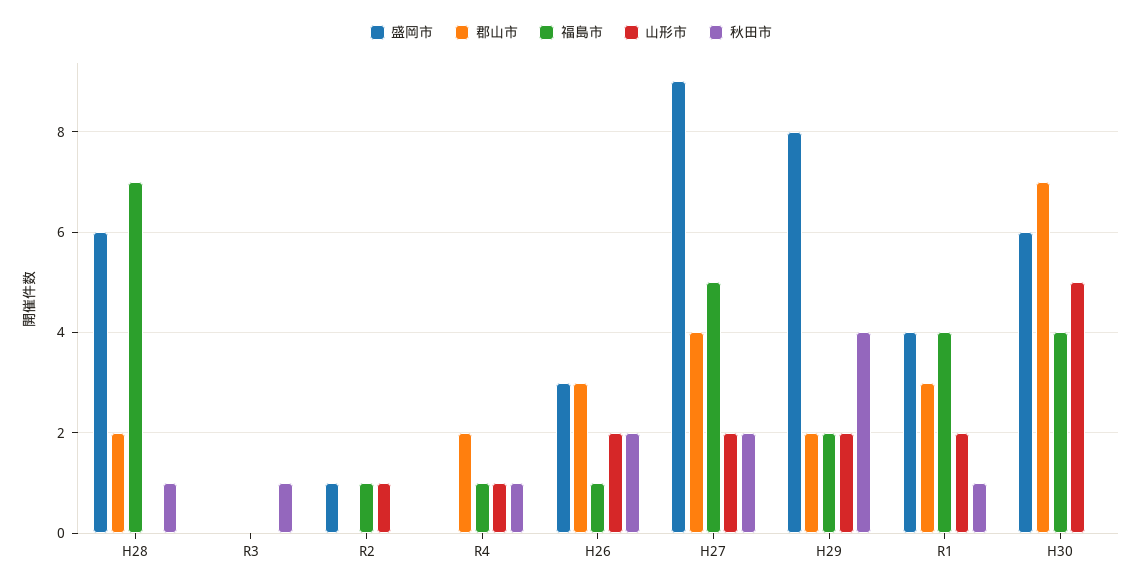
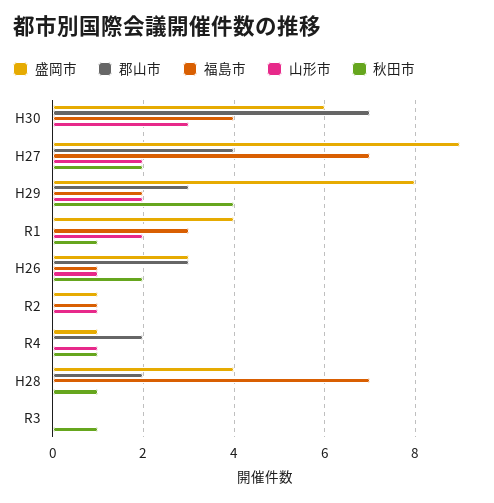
  {
    "盛岡市": {
-     "H28": 6,
+     "H28": 4,
      "R3": 0,
      "R2": 1,
-     "R4": 0,
+     "R4": 1,
      "H26": 3,
      "H27": 9,
      "H29": 8,
      "R1": 4,
      "H30": 6
    },
    "郡山市": {
      "H28": 2,
      "R3": 0,
      "R2": 0,
      "R4": 2,
      "H26": 3,
      "H27": 4,
-     "H29": 2,
+     "H29": 3,
-     "R1": 3,
+     "R1": 0,
      "H30": 7
    },
    "福島市": {
      "H28": 7,
      "R3": 0,
      "R2": 1,
-     "R4": 1,
+     "R4": 0,
      "H26": 1,
-     "H27": 5,
+     "H27": 7,
      "H29": 2,
-     "R1": 4,
+     "R1": 3,
      "H30": 4
    },
    "山形市": {
      "H28": 0,
      "R3": 0,
      "R2": 1,
      "R4": 1,
-     "H26": 2,
+     "H26": 1,
      "H27": 2,
      "H29": 2,
      "R1": 2,
-     "H30": 5
+     "H30": 3
    },
    "秋田市": {
      "H28": 1,
      "R3": 1,
      "R2": 0,
      "R4": 1,
      "H26": 2,
      "H27": 2,
      "H29": 4,
      "R1": 1,
      "H30": 0
    }
  }

